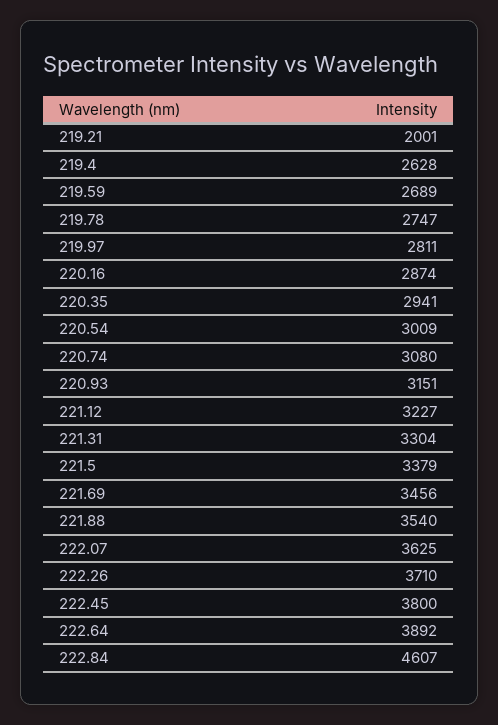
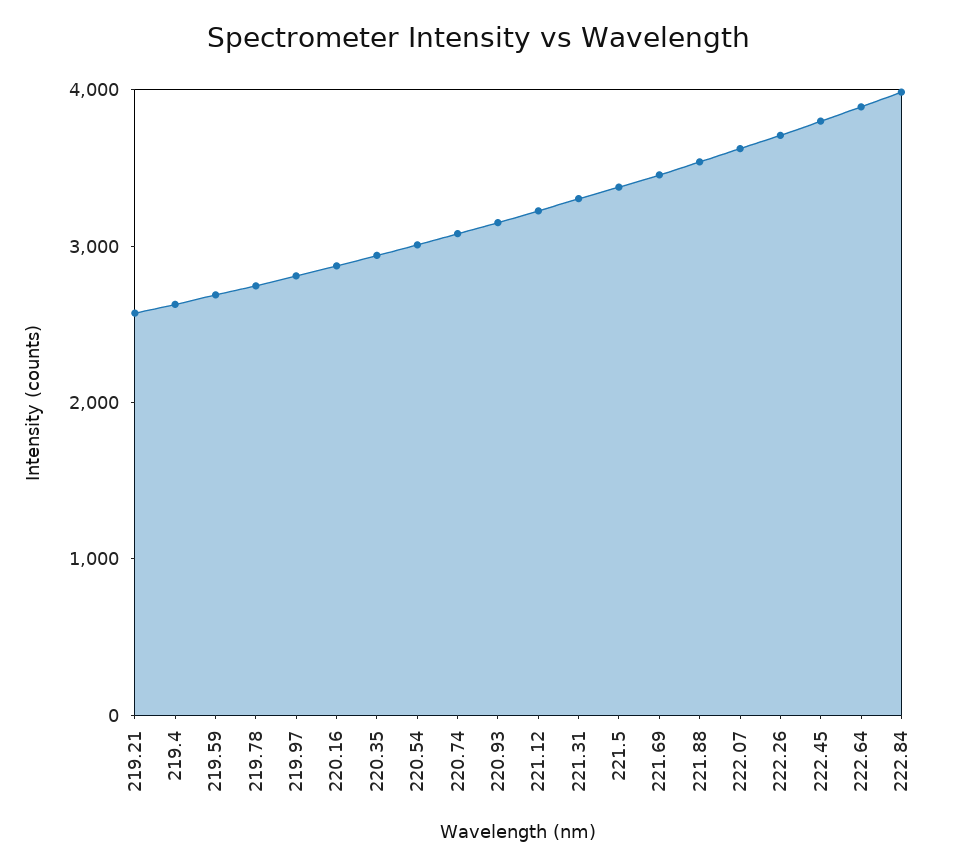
  {
-   "219.21": 2001,
+   "219.21": 2600,
    "219.4": 2628,
    "219.59": 2689,
    "219.78": 2747,
    "219.97": 2811,
    "220.16": 2874,
    "220.35": 2941,
    "220.54": 3009,
    "220.74": 3080,
    "220.93": 3151,
    "221.12": 3227,
    "221.31": 3304,
    "221.5": 3379,
    "221.69": 3456,
    "221.88": 3540,
    "222.07": 3625,
    "222.26": 3710,
    "222.45": 3800,
    "222.64": 3892,
-   "222.84": 4607
+   "222.84": 4000
  }

